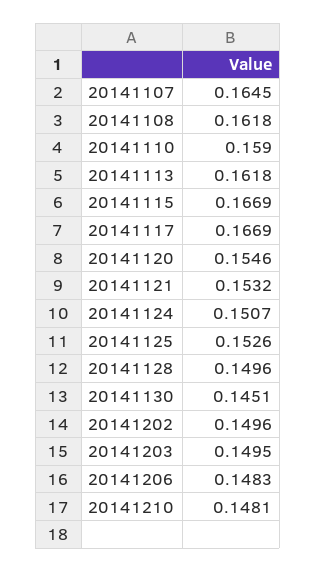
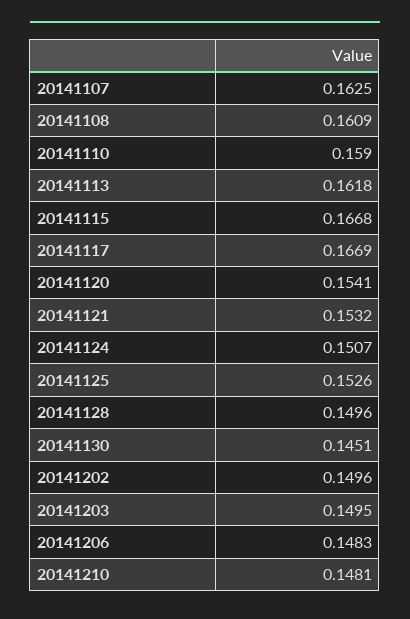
  {
-   "20141107": 0.1645,
+   "20141107": 0.1625,
-   "20141108": 0.1618,
+   "20141108": 0.1609,
    "20141110": 0.159,
    "20141113": 0.1618,
-   "20141115": 0.1669,
+   "20141115": 0.1668,
    "20141117": 0.1669,
-   "20141120": 0.1546,
+   "20141120": 0.1541,
    "20141121": 0.1532,
    "20141124": 0.1507,
    "20141125": 0.1526,
    "20141128": 0.1496,
    "20141130": 0.1451,
    "20141202": 0.1496,
    "20141203": 0.1495,
    "20141206": 0.1483,
    "20141210": 0.1481
  }

